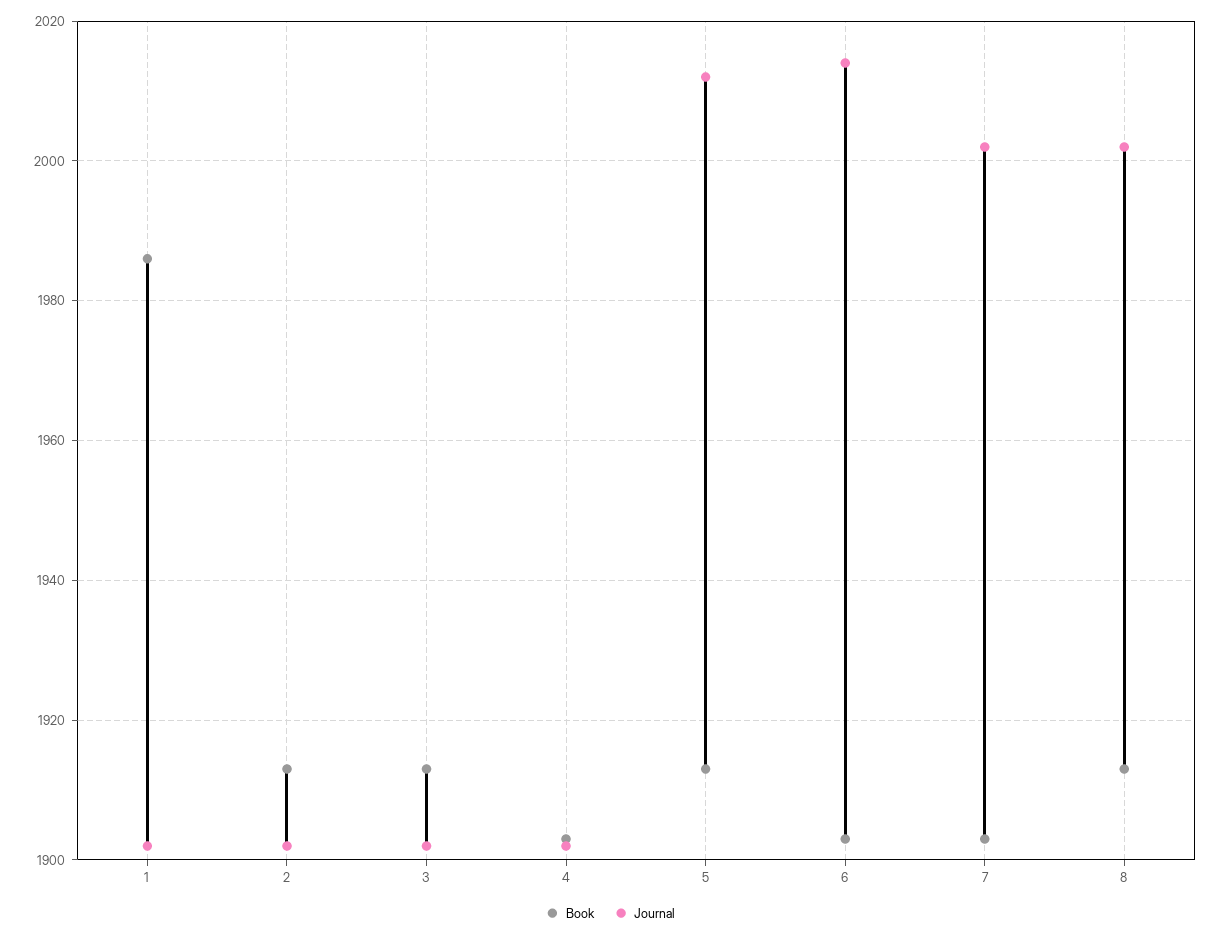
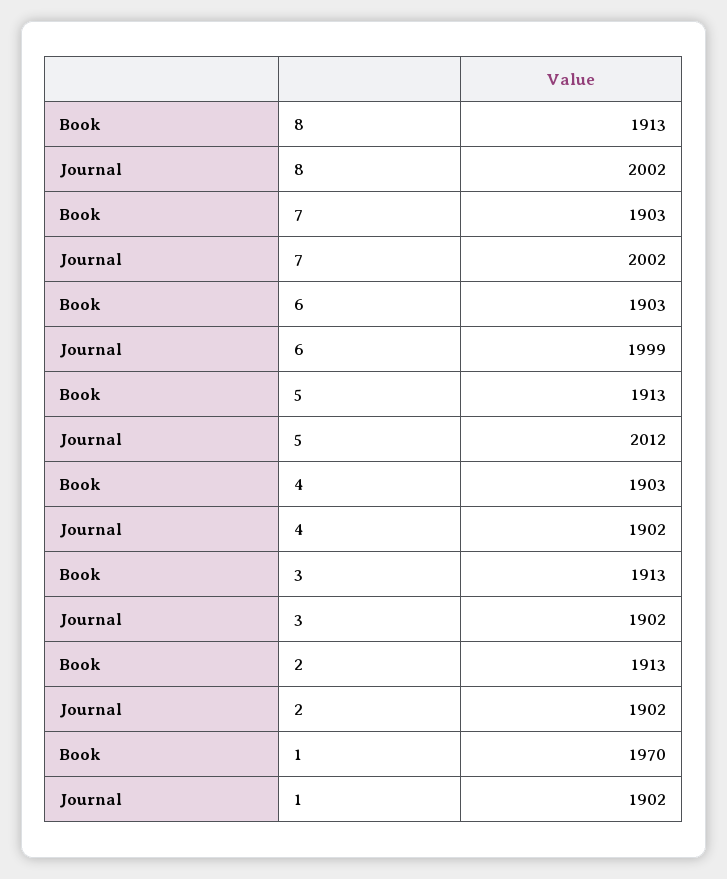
  {
    "Book": {
-     "1": 1985,
+     "1": 1970,
      "2": 1913,
      "3": 1913,
      "4": 1903,
      "5": 1913,
      "6": 1903,
      "7": 1903,
      "8": 1913
    },
    "Journal": {
      "1": 1902,
      "2": 1902,
      "3": 1902,
      "4": 1902,
      "5": 2012,
-     "6": 2015,
+     "6": 1999,
      "7": 2002,
      "8": 2002
    }
  }

